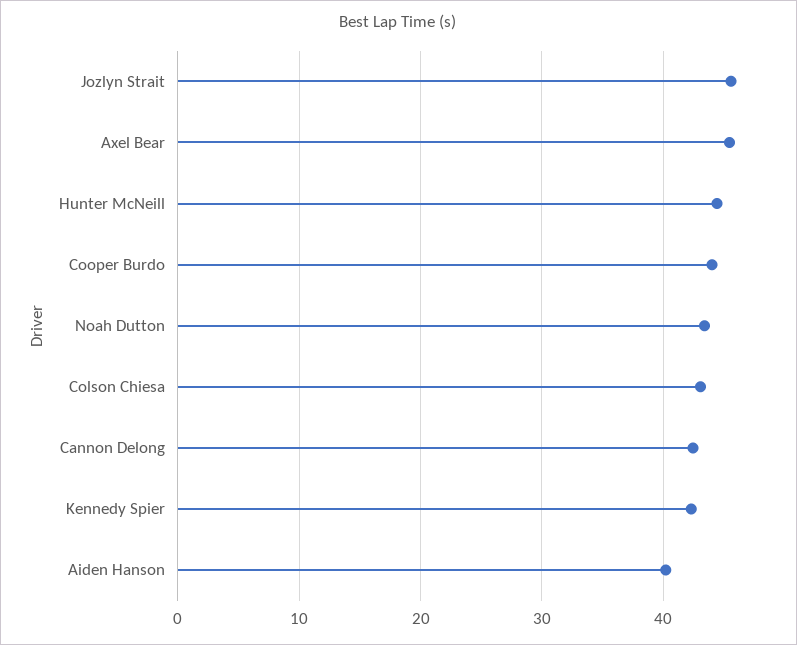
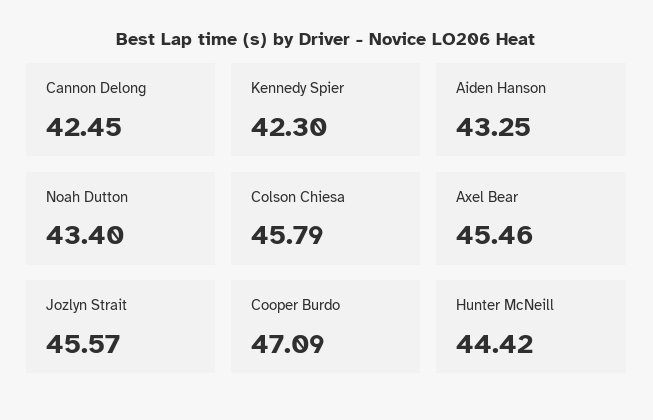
  {
    "Jozlyn Strait": 45.57,
    "Axel Bear": 45.46,
    "Hunter McNeill": 44.42,
-   "Cooper Burdo": 44,
+   "Cooper Burdo": 47.09,
    "Noah Dutton": 43.4,
-   "Colson Chiesa": 43,
+   "Colson Chiesa": 45.79,
    "Cannon Delong": 42.45,
    "Kennedy Spier": 42.3,
-   "Aiden Hanson": 40
+   "Aiden Hanson": 43.25
  }

